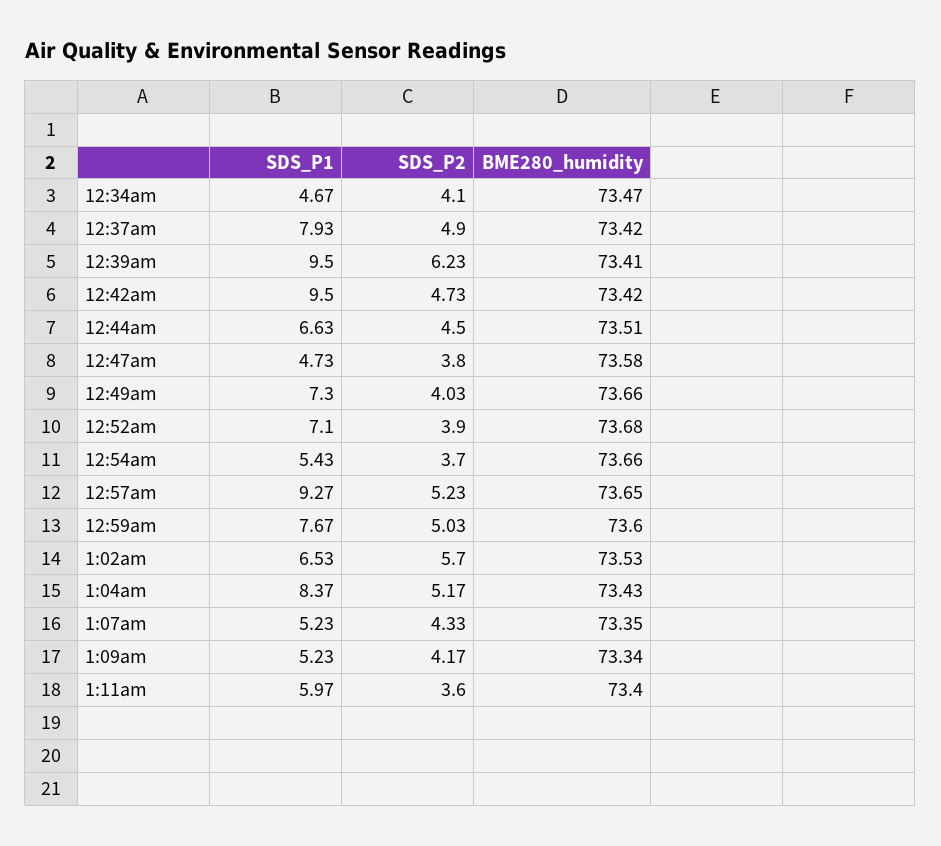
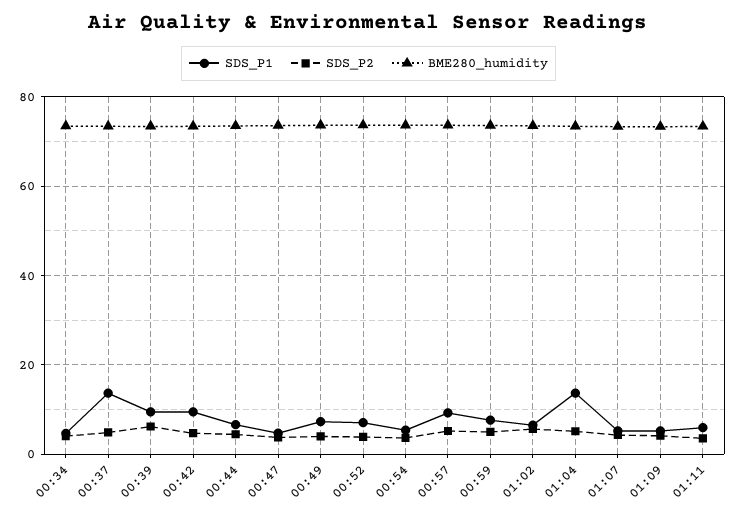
  {
    "SDS_P1": {
      "12:34am": 4.67,
-     "12:37am": 7.93,
+     "12:37am": 14,
      "12:39am": 9.5,
      "12:42am": 9.5,
      "12:44am": 6.63,
      "12:47am": 4.73,
      "12:49am": 7.3,
      "12:52am": 7.1,
      "12:54am": 5.43,
      "12:57am": 9.27,
      "12:59am": 7.67,
      "1:02am": 6.53,
-     "1:04am": 8.37,
+     "1:04am": 14,
      "1:07am": 5.23,
      "1:09am": 5.23,
      "1:11am": 5.97
    },
    "SDS_P2": {
      "12:34am": 4.1,
      "12:37am": 4.9,
      "12:39am": 6.23,
      "12:42am": 4.73,
      "12:44am": 4.5,
      "12:47am": 3.8,
      "12:49am": 4.03,
      "12:52am": 3.9,
      "12:54am": 3.7,
      "12:57am": 5.23,
      "12:59am": 5.03,
      "1:02am": 5.7,
      "1:04am": 5.17,
      "1:07am": 4.33,
      "1:09am": 4.17,
      "1:11am": 3.6
    },
    "BME280_humidity": {
      "12:34am": 73.47,
      "12:37am": 73.42,
      "12:39am": 73.41,
      "12:42am": 73.42,
      "12:44am": 73.51,
      "12:47am": 73.58,
      "12:49am": 73.66,
      "12:52am": 73.68,
      "12:54am": 73.66,
      "12:57am": 73.65,
      "12:59am": 73.6,
      "1:02am": 73.53,
      "1:04am": 73.43,
      "1:07am": 73.35,
      "1:09am": 73.34,
      "1:11am": 73.4
    }
  }

